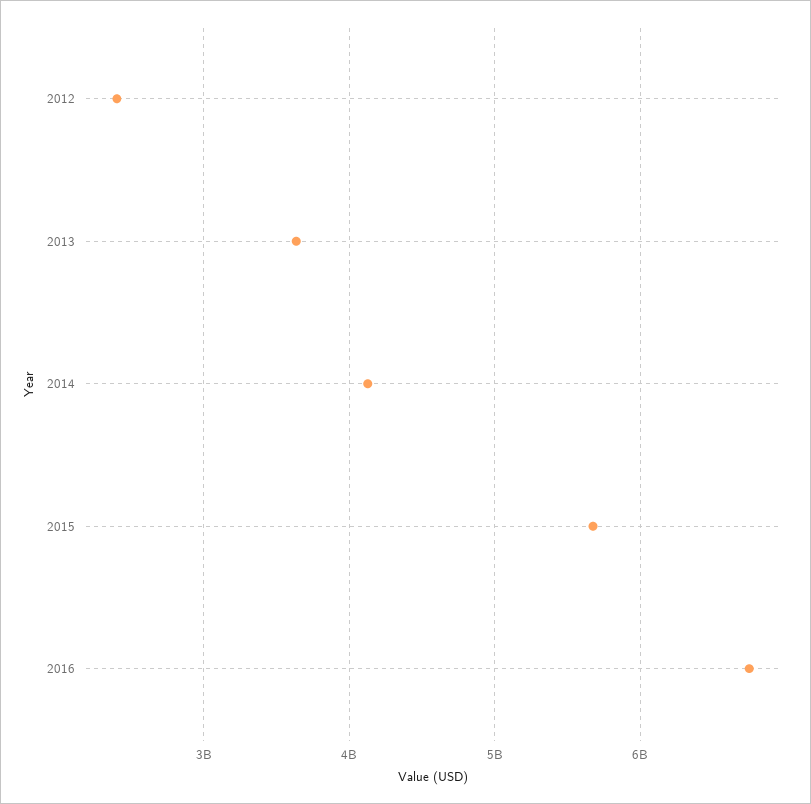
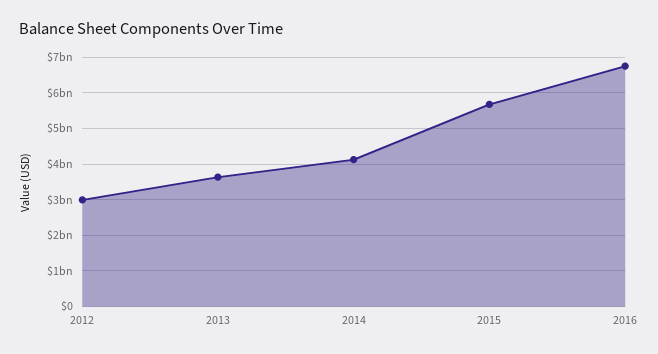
  {
-   "2012": 2400000000,
+   "2012": 3000000000,
    "2013": 3600000000,
    "2014": 4100000000,
    "2015": 5700000000,
    "2016": 6700000000
  }

